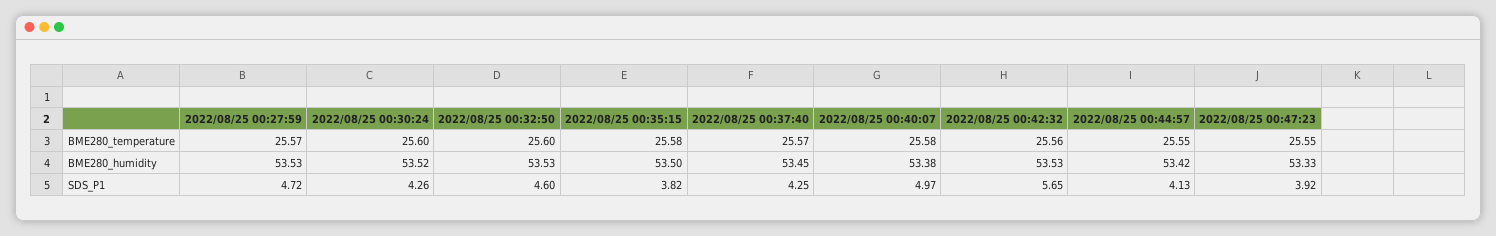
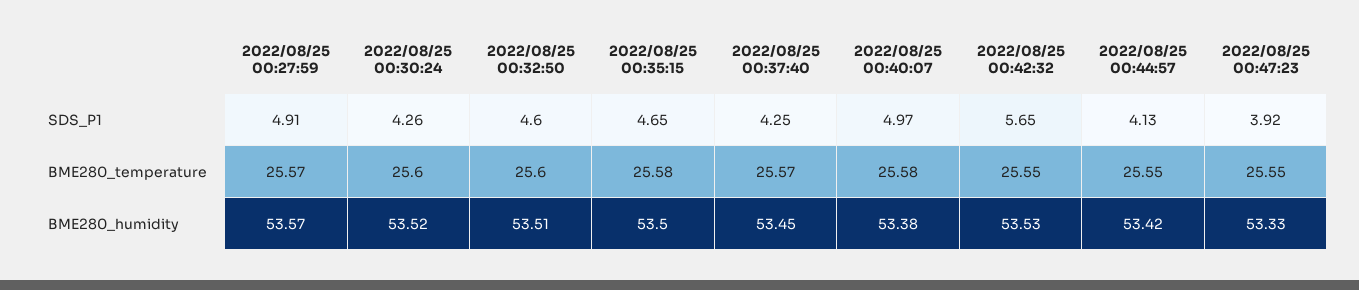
  {
    "2022/08/25 00:27:59": {
      "BME280_temperature": 25.57,
-     "BME280_humidity": 53.53,
+     "BME280_humidity": 53.57,
-     "SDS_P1": 4.72
+     "SDS_P1": 4.91
    },
    "2022/08/25 00:30:24": {
      "BME280_temperature": 25.6,
      "BME280_humidity": 53.52,
      "SDS_P1": 4.26
    },
    "2022/08/25 00:32:50": {
      "BME280_temperature": 25.6,
-     "BME280_humidity": 53.53,
+     "BME280_humidity": 53.51,
      "SDS_P1": 4.6
    },
    "2022/08/25 00:35:15": {
      "BME280_temperature": 25.58,
      "BME280_humidity": 53.5,
-     "SDS_P1": 3.82
+     "SDS_P1": 4.65
    },
    "2022/08/25 00:37:40": {
      "BME280_temperature": 25.57,
      "BME280_humidity": 53.45,
      "SDS_P1": 4.25
    },
    "2022/08/25 00:40:07": {
      "BME280_temperature": 25.58,
      "BME280_humidity": 53.38,
      "SDS_P1": 4.97
    },
    "2022/08/25 00:42:32": {
-     "BME280_temperature": 25.56,
+     "BME280_temperature": 25.55,
      "BME280_humidity": 53.53,
      "SDS_P1": 5.65
    },
    "2022/08/25 00:44:57": {
      "BME280_temperature": 25.55,
      "BME280_humidity": 53.42,
      "SDS_P1": 4.13
    },
    "2022/08/25 00:47:23": {
      "BME280_temperature": 25.55,
      "BME280_humidity": 53.33,
      "SDS_P1": 3.92
    }
  }

